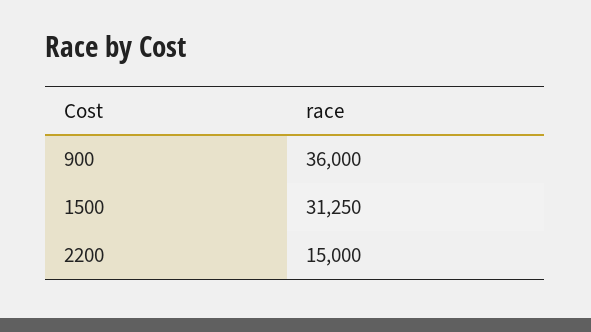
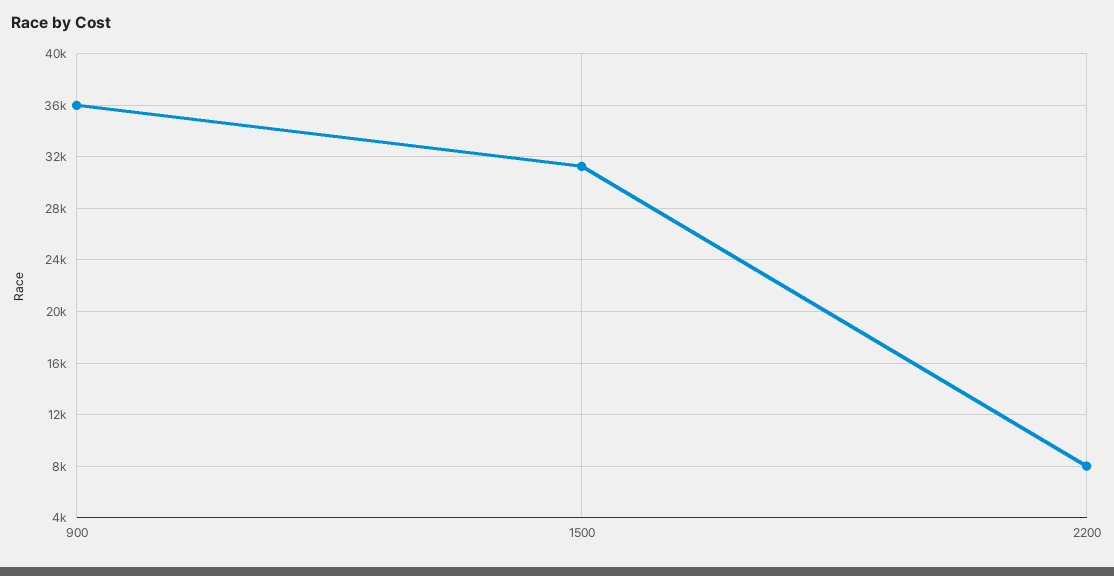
  {
    "900": 36000,
    "1500": 31250,
-   "2200": 15000
+   "2200": 8000
  }

